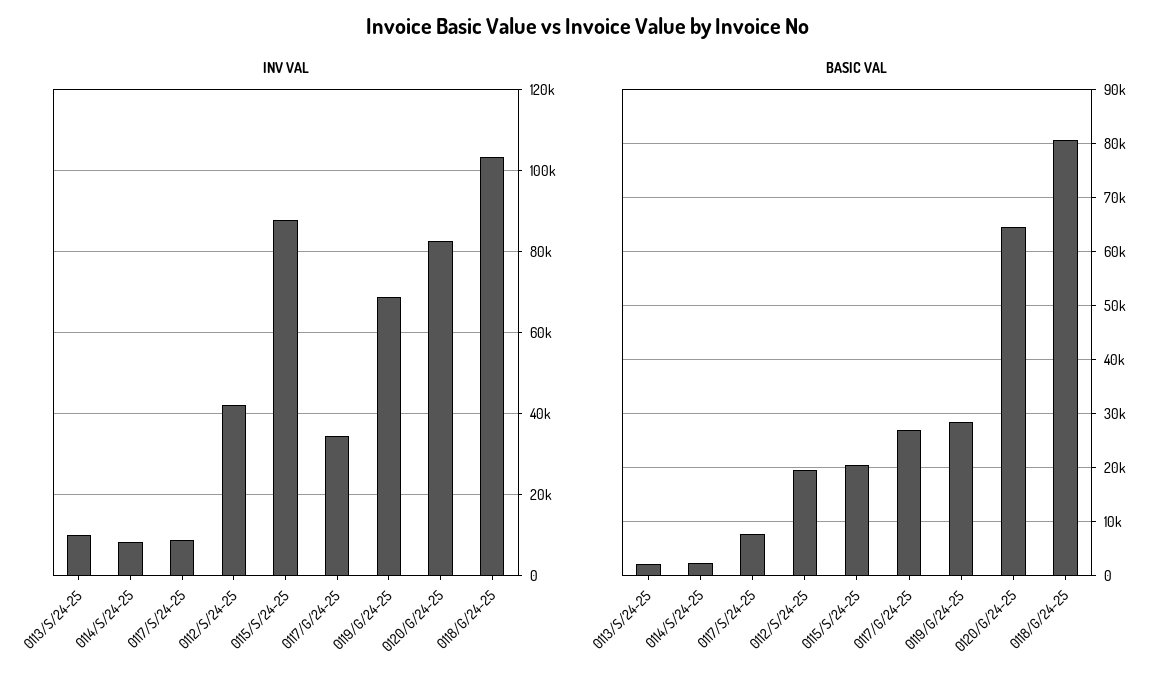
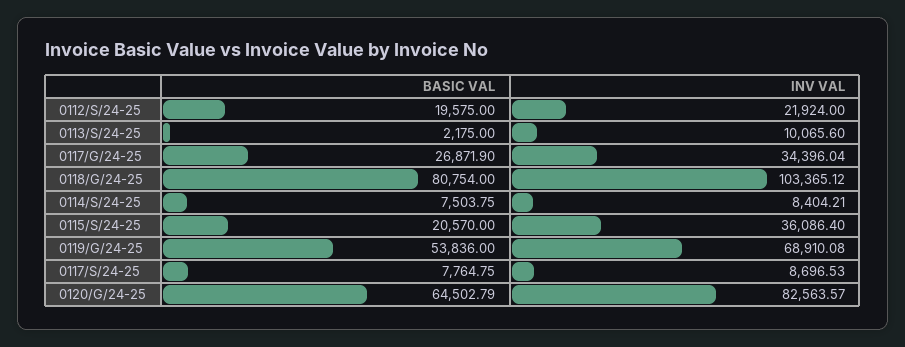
  {
    "INV VAL": {
      "0113/S/24-25": 10065.6,
      "0114/S/24-25": 8404.21,
      "0117/S/24-25": 8696.53,
-     "0112/S/24-25": 42000,
+     "0112/S/24-25": 21924,
-     "0115/S/24-25": 88000,
+     "0115/S/24-25": 36086.4,
      "0117/G/24-25": 34396.04,
      "0119/G/24-25": 68910.08,
      "0120/G/24-25": 82563.57,
      "0118/G/24-25": 103365.12
    },
    "BASIC VAL": {
      "0113/S/24-25": 2175,
-     "0114/S/24-25": 2000,
+     "0114/S/24-25": 7503.75,
      "0117/S/24-25": 7764.75,
      "0112/S/24-25": 19575,
      "0115/S/24-25": 20570,
      "0117/G/24-25": 26871.9,
-     "0119/G/24-25": 28000,
+     "0119/G/24-25": 53836,
      "0120/G/24-25": 64502.79,
      "0118/G/24-25": 80754
    }
  }

